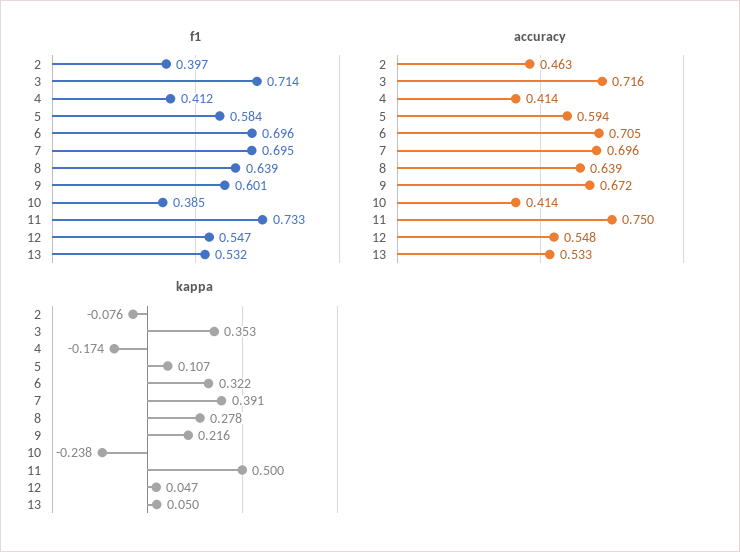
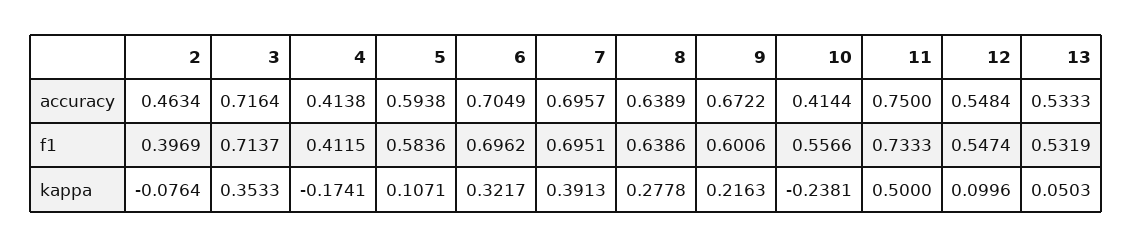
  {
    "f1": {
      "2": 0.3969,
      "3": 0.7137,
      "4": 0.4115,
      "5": 0.5836,
      "6": 0.6962,
      "7": 0.6951,
      "8": 0.6386,
      "9": 0.6006,
-     "10": 0.385,
+     "10": 0.5566,
      "11": 0.7333,
      "12": 0.5474,
      "13": 0.5319
    },
    "accuracy": {
      "2": 0.4634,
      "3": 0.7164,
      "4": 0.4138,
      "5": 0.5938,
      "6": 0.7049,
      "7": 0.6957,
      "8": 0.6389,
      "9": 0.6722,
      "10": 0.4144,
      "11": 0.75,
      "12": 0.5484,
      "13": 0.5333
    },
    "kappa": {
      "2": -0.0764,
      "3": 0.3533,
      "4": -0.1741,
      "5": 0.1071,
      "6": 0.3217,
      "7": 0.3913,
      "8": 0.2778,
      "9": 0.2163,
      "10": -0.2381,
      "11": 0.5,
-     "12": 0.047,
+     "12": 0.0996,
      "13": 0.0503
    }
  }

